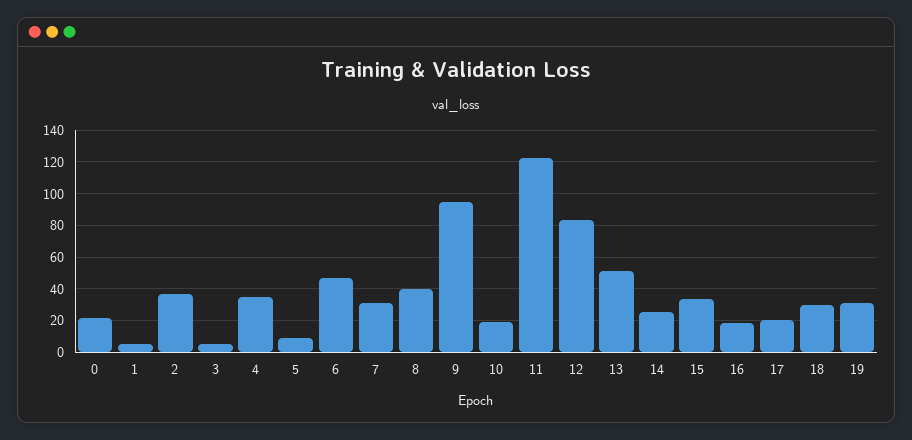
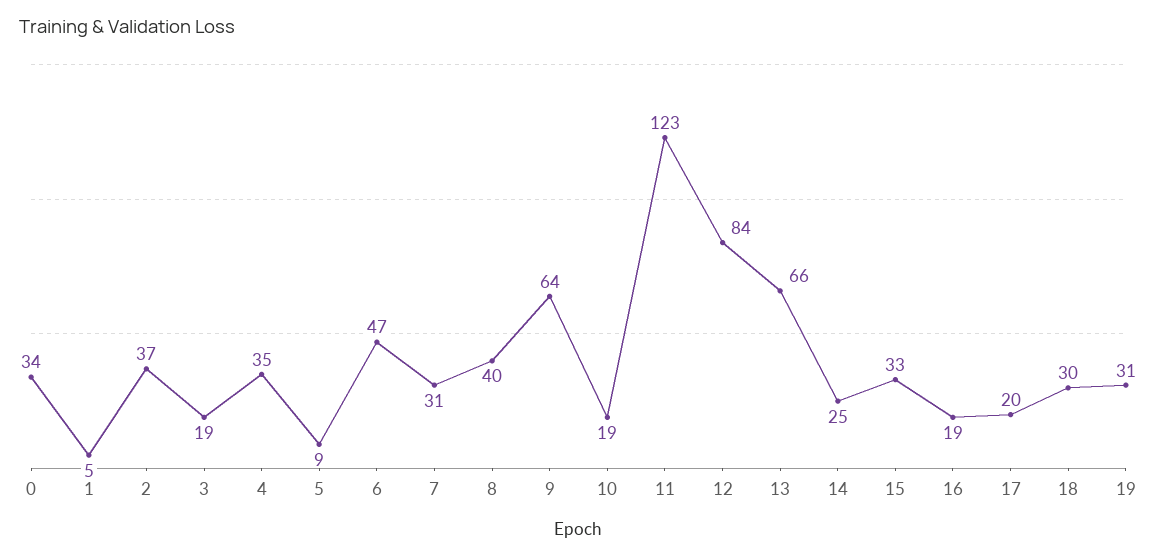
  {
-   "0": 20,
+   "0": 34,
    "1": 5,
    "2": 37,
-   "3": 5,
+   "3": 19,
    "4": 35,
    "5": 9,
    "6": 47,
    "7": 31,
    "8": 40,
-   "9": 95,
+   "9": 64,
    "10": 19,
    "11": 123,
    "12": 84,
-   "13": 50,
+   "13": 66,
    "14": 25,
    "15": 33,
    "16": 19,
    "17": 20,
    "18": 30,
    "19": 31
  }

